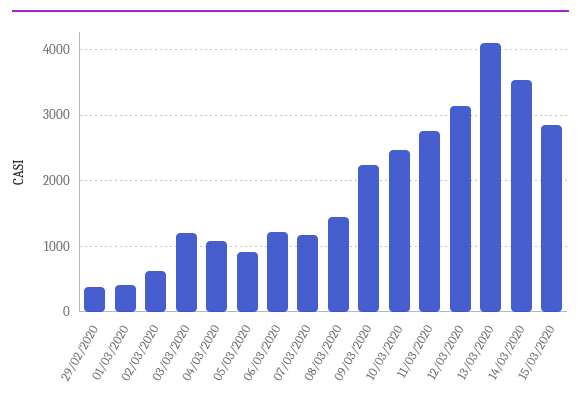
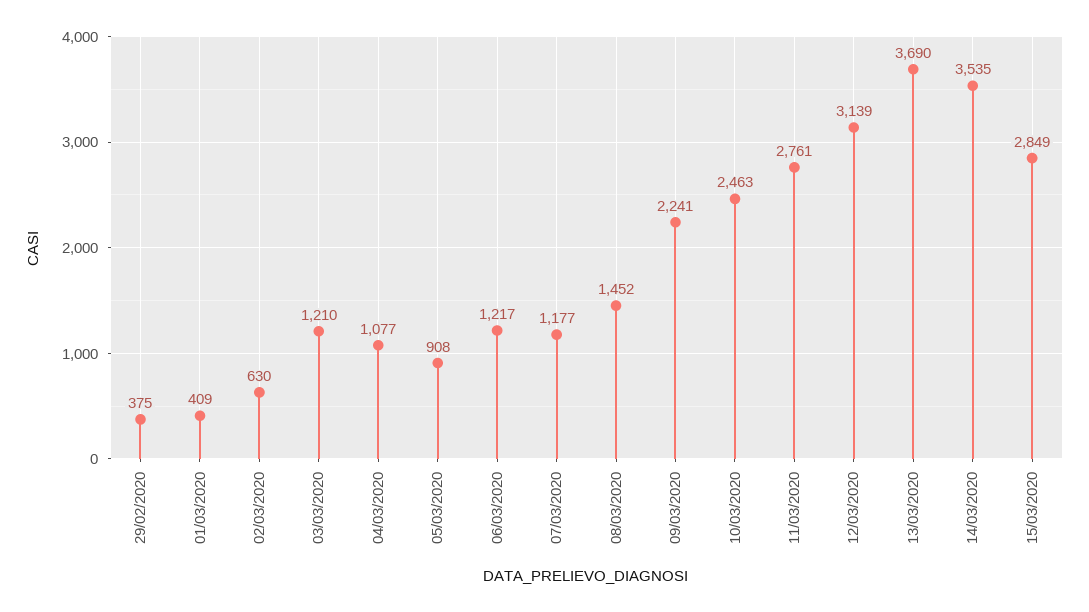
  {
    "29/02/2020": 375,
    "01/03/2020": 409,
    "02/03/2020": 630,
    "03/03/2020": 1210,
    "04/03/2020": 1077,
    "05/03/2020": 908,
    "06/03/2020": 1217,
    "07/03/2020": 1177,
    "08/03/2020": 1452,
    "09/03/2020": 2241,
    "10/03/2020": 2463,
    "11/03/2020": 2761,
    "12/03/2020": 3139,
-   "13/03/2020": 4100,
+   "13/03/2020": 3690,
    "14/03/2020": 3535,
    "15/03/2020": 2849
  }

